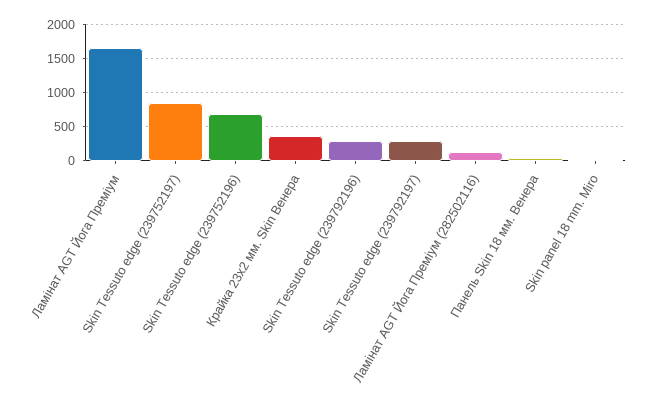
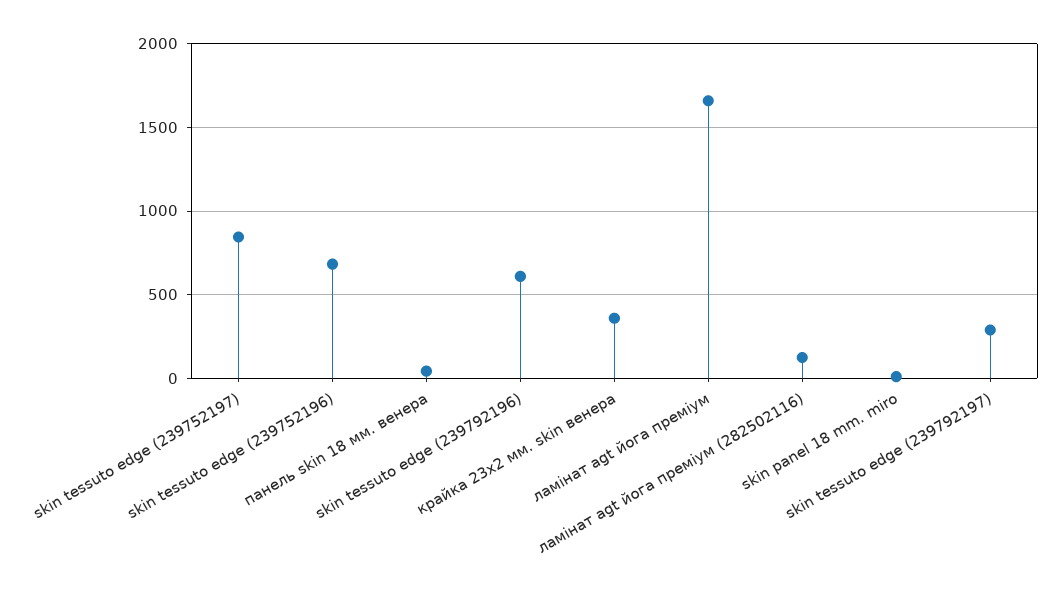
  {
    "Ламінат AGT Йога Преміум": 1650,
    "Skin Tessuto edge (239752197)": 850,
    "Skin Tessuto edge (239752196)": 700,
    "Крайка 23x2 мм. Skin Венера": 350,
-   "Skin Tessuto edge (239792196)": 300,
+   "Skin Tessuto edge (239792196)": 600,
    "Skin Tessuto edge (239792197)": 300,
    "Ламінат AGT Йога Преміум (282502116)": 150,
    "Панель Skin 18 мм. Венера": 50,
    "Skin panel 18 mm. Miro": 0
  }

